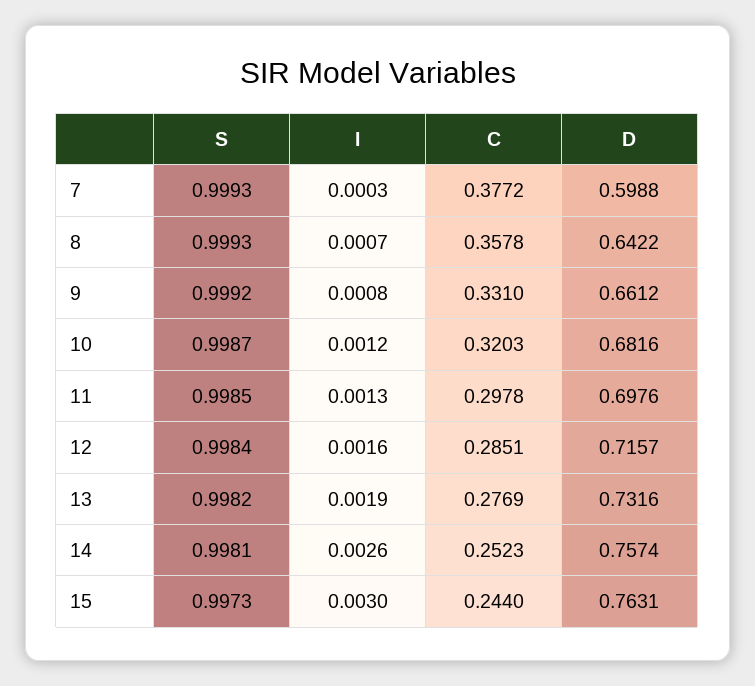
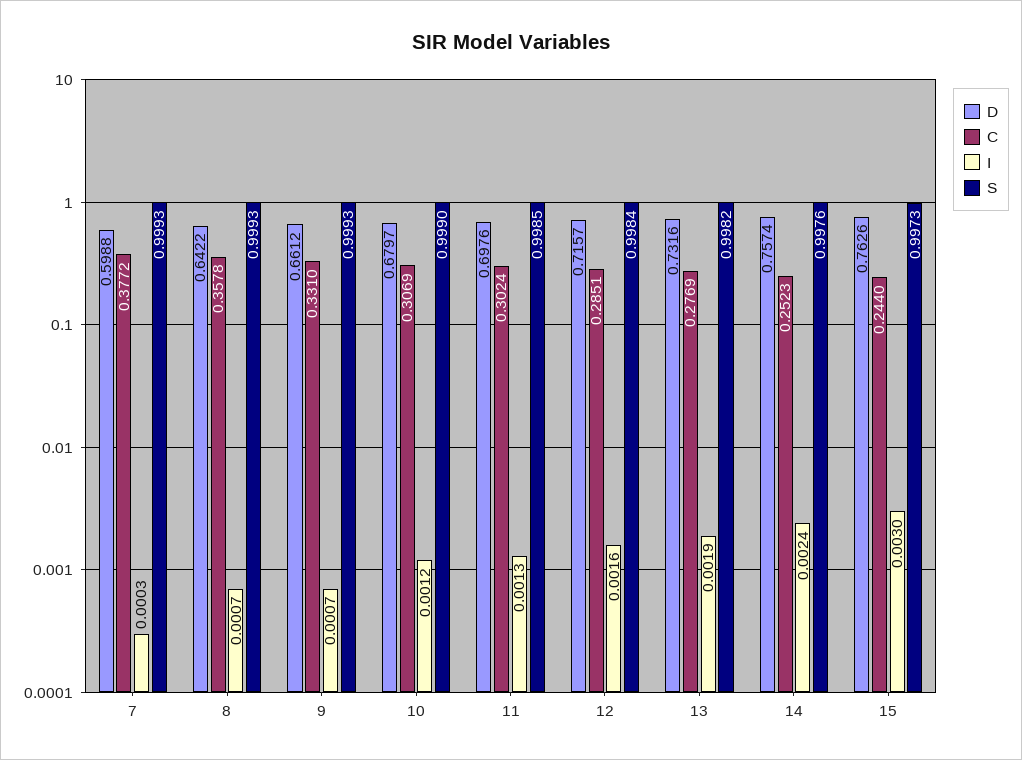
  {
    "S": {
      "7": 0.9993,
      "8": 0.9993,
-     "9": 0.9992,
+     "9": 0.9993,
-     "10": 0.9987,
+     "10": 0.999,
      "11": 0.9985,
      "12": 0.9984,
      "13": 0.9982,
-     "14": 0.9981,
+     "14": 0.9976,
      "15": 0.9973
    },
    "I": {
      "7": 0.0003,
      "8": 0.0007,
-     "9": 0.0008,
+     "9": 0.0007,
      "10": 0.0012,
      "11": 0.0013,
      "12": 0.0016,
      "13": 0.0019,
-     "14": 0.0026,
+     "14": 0.0024,
      "15": 0.003
    },
    "C": {
      "7": 0.3772,
      "8": 0.3578,
      "9": 0.331,
-     "10": 0.3203,
+     "10": 0.3069,
-     "11": 0.2978,
+     "11": 0.3024,
      "12": 0.2851,
      "13": 0.2769,
      "14": 0.2523,
      "15": 0.244
    },
    "D": {
      "7": 0.5988,
      "8": 0.6422,
      "9": 0.6612,
-     "10": 0.6816,
+     "10": 0.6797,
      "11": 0.6976,
      "12": 0.7157,
      "13": 0.7316,
      "14": 0.7574,
-     "15": 0.7631
+     "15": 0.7626
    }
  }

